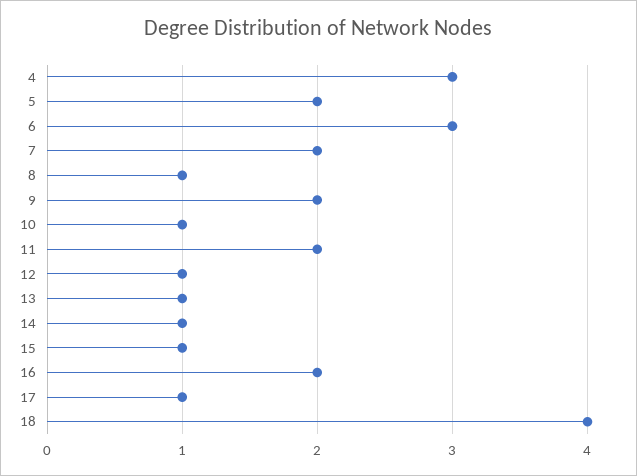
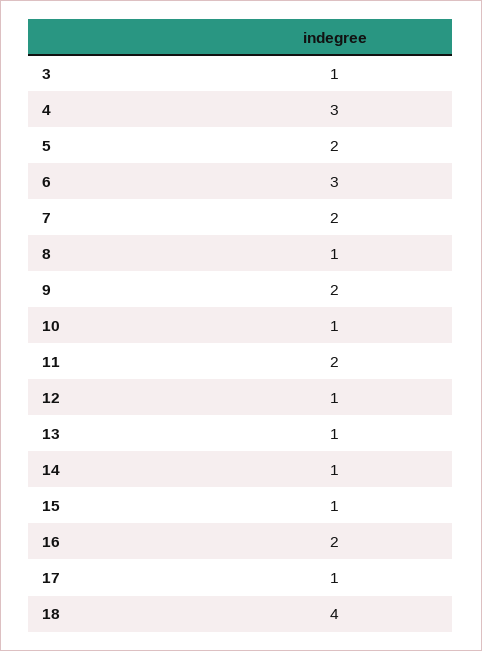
  {
    "4": 3,
    "5": 2,
    "6": 3,
    "7": 2,
    "8": 1,
    "9": 2,
    "10": 1,
    "11": 2,
    "12": 1,
    "13": 1,
    "14": 1,
    "15": 1,
    "16": 2,
    "17": 1,
-   "18": 4
+   "18": 4,
+   "3": 1
  }

